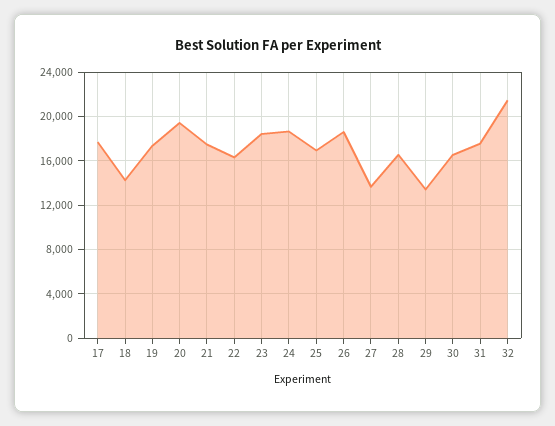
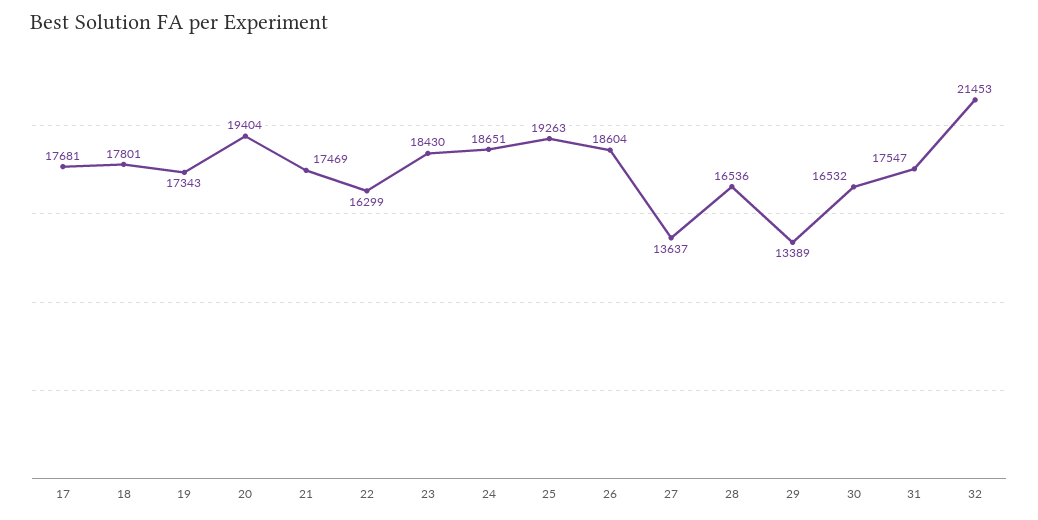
  {
    "17": 17681,
-   "18": 14000,
+   "18": 17801,
    "19": 17343,
    "20": 19404,
    "21": 17469,
    "22": 16299,
    "23": 18430,
    "24": 18651,
-   "25": 17000,
+   "25": 19263,
    "26": 18604,
    "27": 13637,
    "28": 16536,
    "29": 13389,
    "30": 16532,
    "31": 17547,
    "32": 21453
  }

